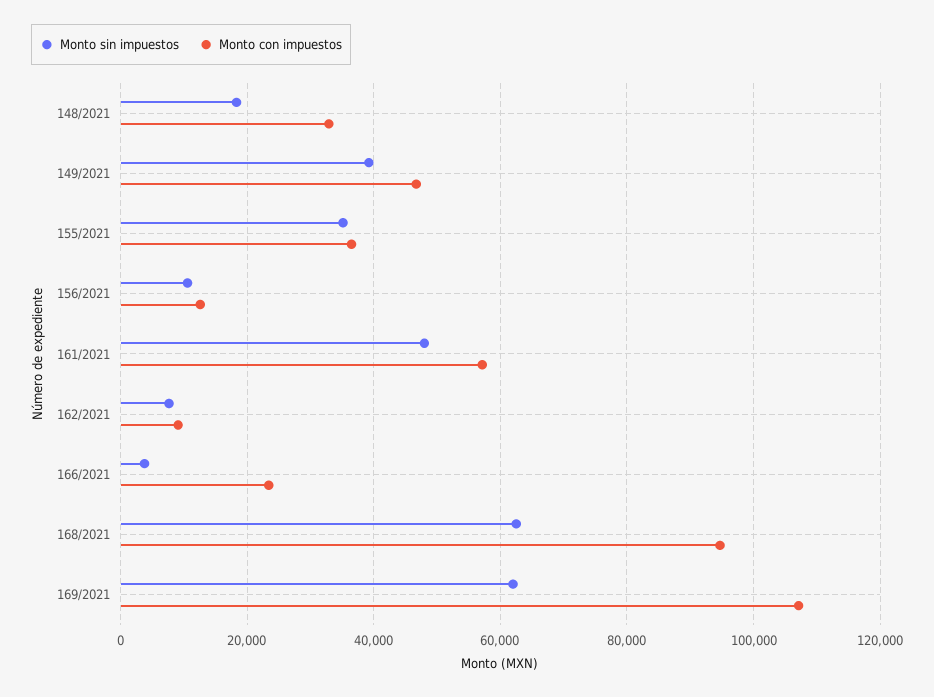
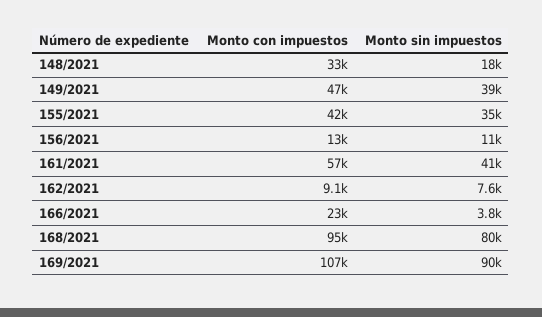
  {
    "Monto sin impuestos": {
      "148/2021": 18000,
      "149/2021": 39000,
      "155/2021": 35000,
      "156/2021": 11000,
-     "161/2021": 48000,
+     "161/2021": 41000,
      "162/2021": 7600,
      "166/2021": 3800,
-     "168/2021": 62000,
+     "168/2021": 80000,
-     "169/2021": 62000
+     "169/2021": 90000
    },
    "Monto con impuestos": {
      "148/2021": 33000,
      "149/2021": 47000,
-     "155/2021": 36000,
+     "155/2021": 42000,
      "156/2021": 13000,
      "161/2021": 57000,
      "162/2021": 9100,
      "166/2021": 23000,
      "168/2021": 95000,
      "169/2021": 107000
    }
  }

